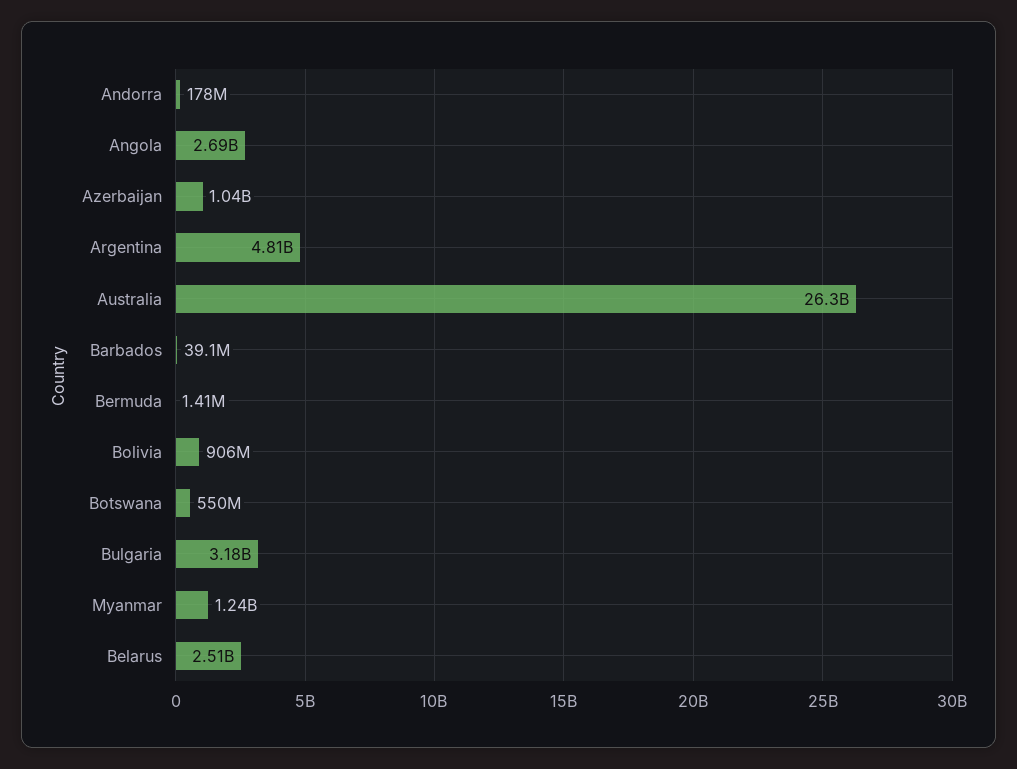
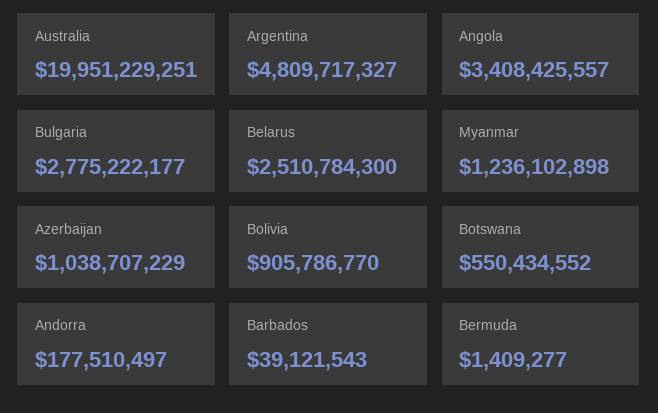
  {
    "Andorra": 177510497,
-   "Angola": 2690000000,
+   "Angola": 3408425557,
    "Azerbaijan": 1038707229,
    "Argentina": 4809717327,
-   "Australia": 26300000000,
+   "Australia": 19951229251,
    "Barbados": 39121543,
    "Bermuda": 1409277,
    "Bolivia": 905786770,
    "Botswana": 550434552,
-   "Bulgaria": 3180000000,
+   "Bulgaria": 2775222177,
    "Myanmar": 1236102898,
    "Belarus": 2510784300
  }

